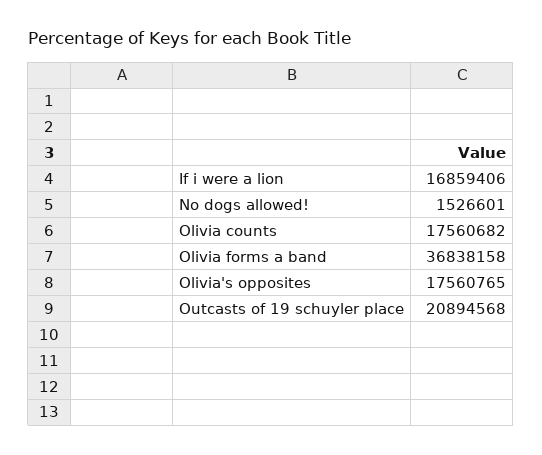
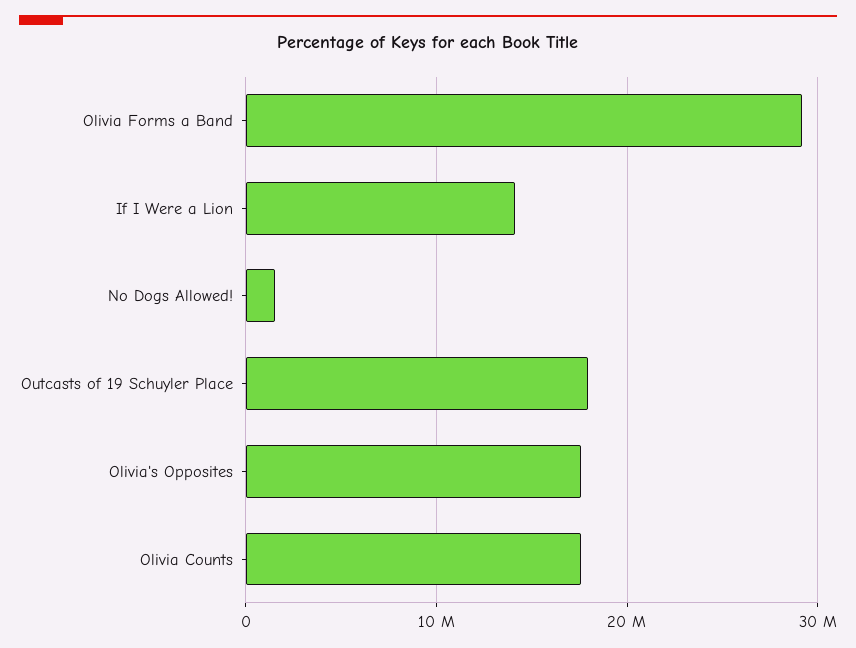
  {
-   "If i were a lion": 16859406,
+   "If i were a lion": 14000000,
    "No dogs allowed!": 1526601,
    "Olivia counts": 17560682,
-   "Olivia forms a band": 36838158,
+   "Olivia forms a band": 29000000,
    "Olivia's opposites": 17560765,
-   "Outcasts of 19 schuyler place": 20894568
+   "Outcasts of 19 schuyler place": 18000000
  }

